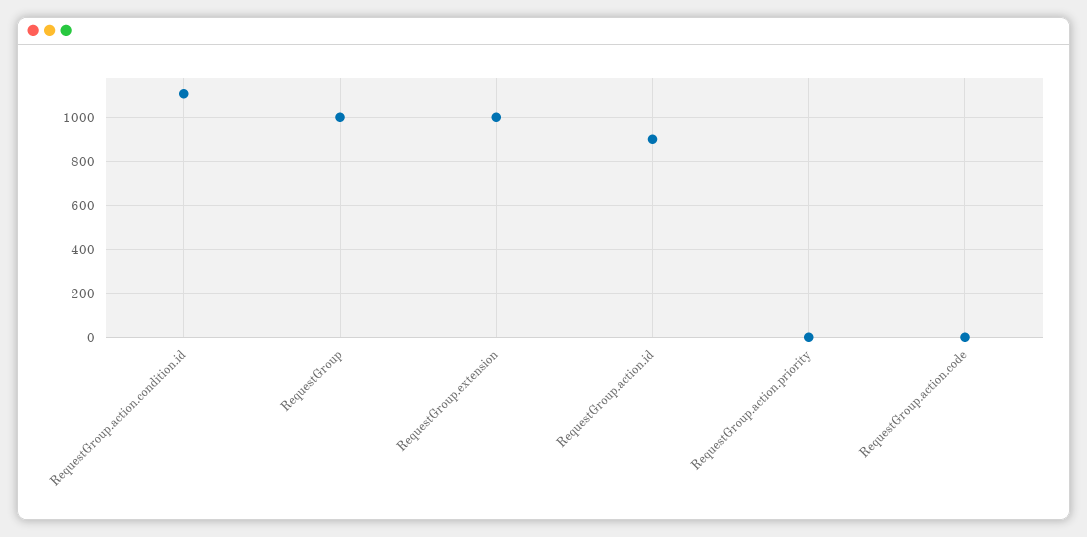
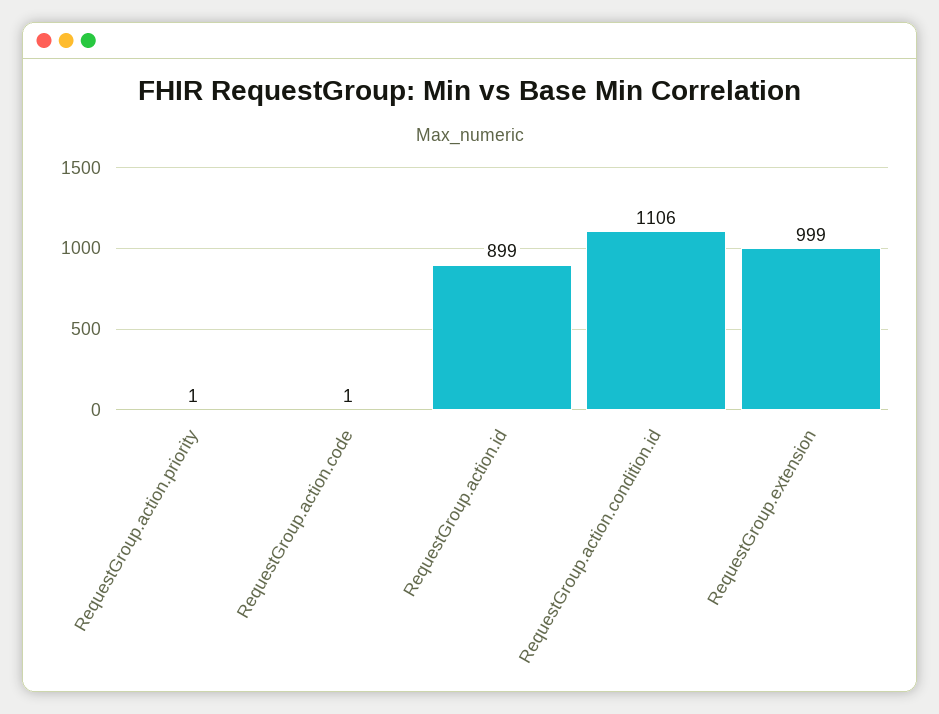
  {
    "RequestGroup.action.condition.id": 1106,
-   "RequestGroup": 1000,
    "RequestGroup.extension": 999,
    "RequestGroup.action.id": 899,
    "RequestGroup.action.priority": 1,
    "RequestGroup.action.code": 1
  }

